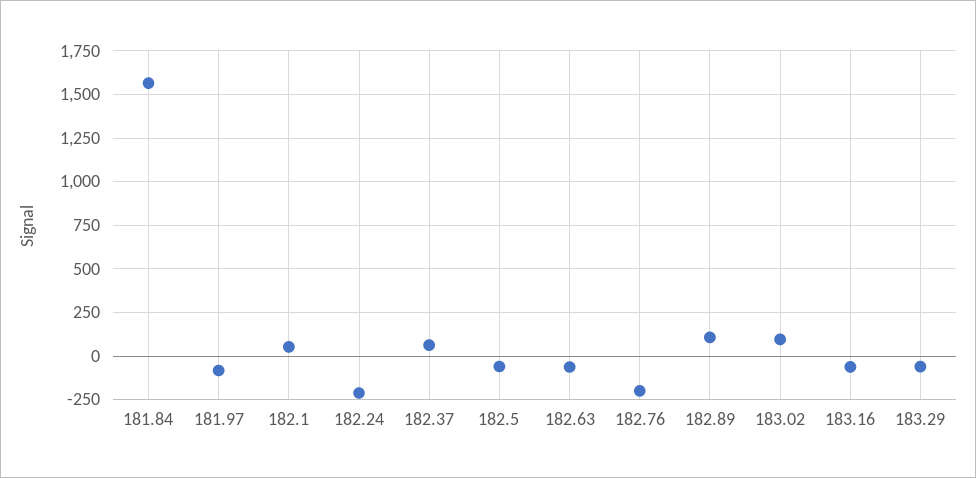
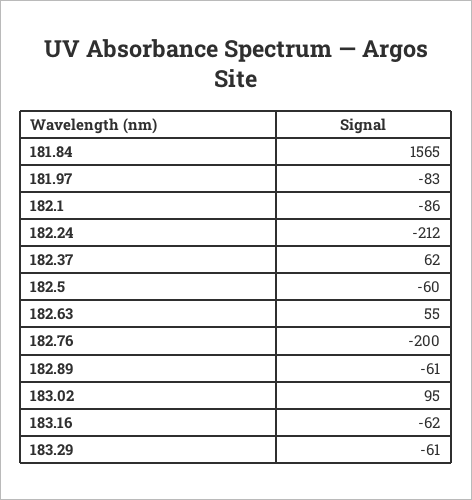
  {
    "181.84": 1565,
    "181.97": -83,
-   "182.1": 50,
+   "182.1": -86,
    "182.24": -212,
    "182.37": 62,
    "182.5": -60,
-   "182.63": -50,
+   "182.63": 55,
    "182.76": -200,
-   "182.89": 100,
+   "182.89": -61,
    "183.02": 95,
    "183.16": -62,
    "183.29": -61
  }

